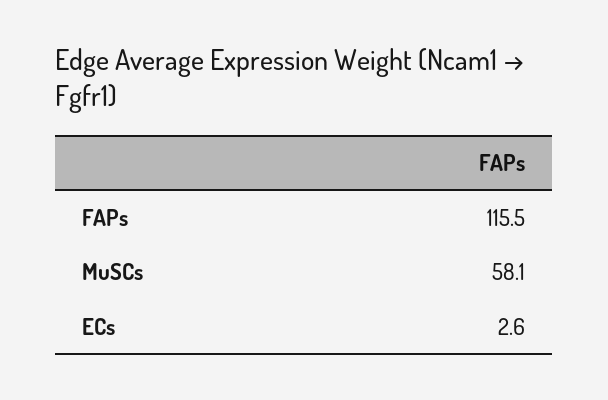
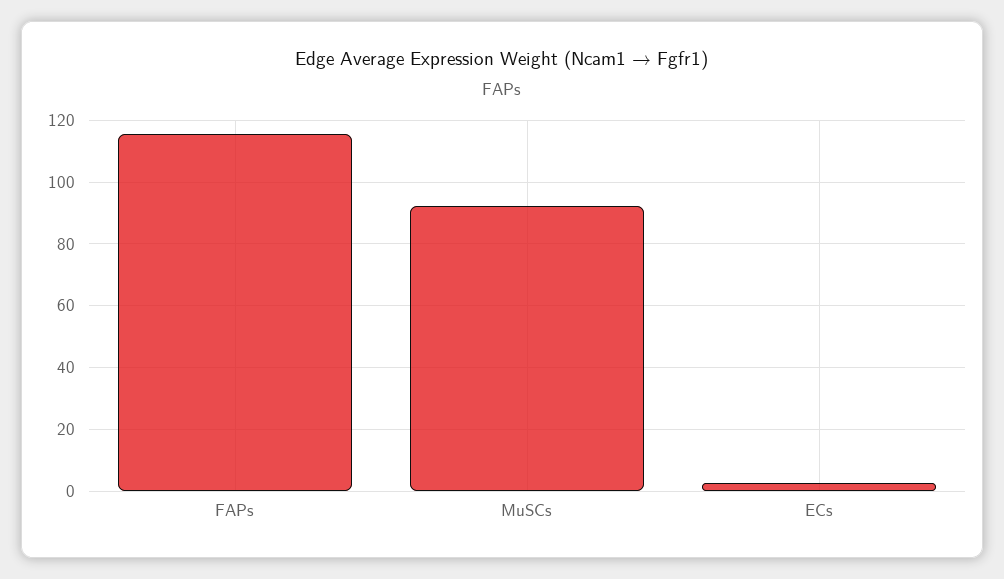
  {
    "FAPs": 115.5,
-   "MuSCs": 58.1,
+   "MuSCs": 92,
    "ECs": 2.6
  }

